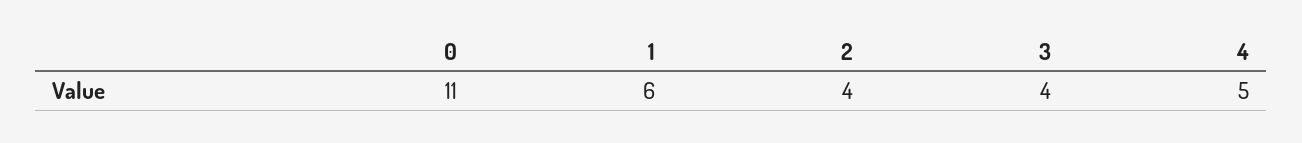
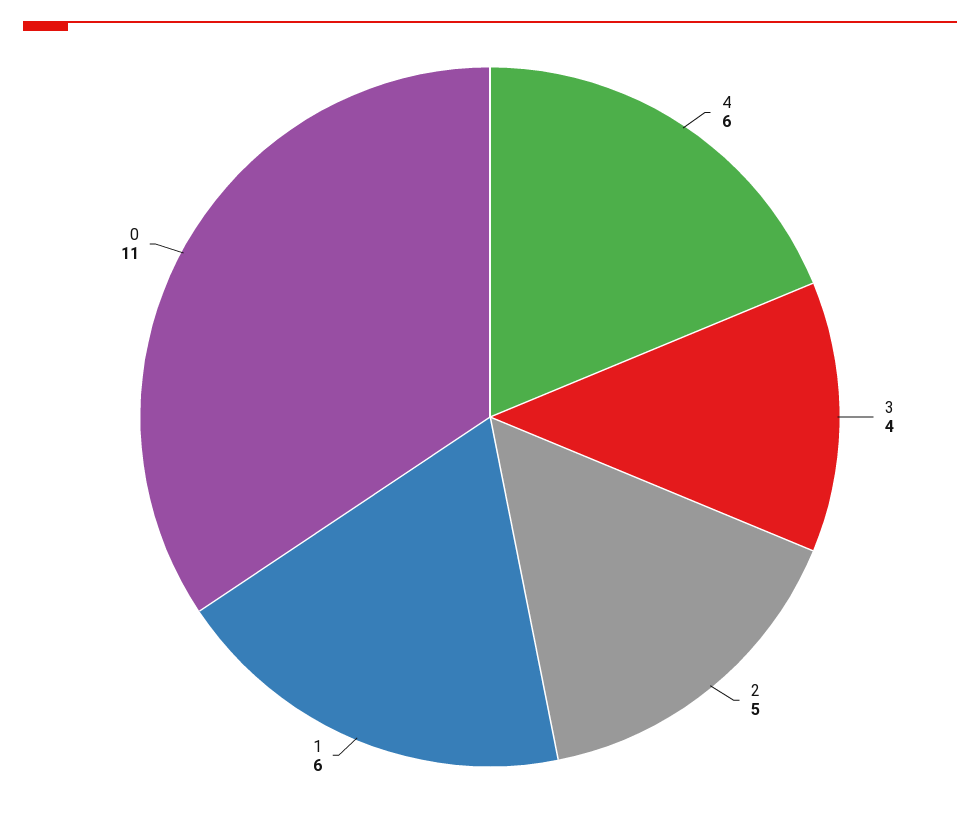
  {
    "0": 11,
    "1": 6,
-   "2": 4,
+   "2": 5,
    "3": 4,
-   "4": 5
+   "4": 6
  }

